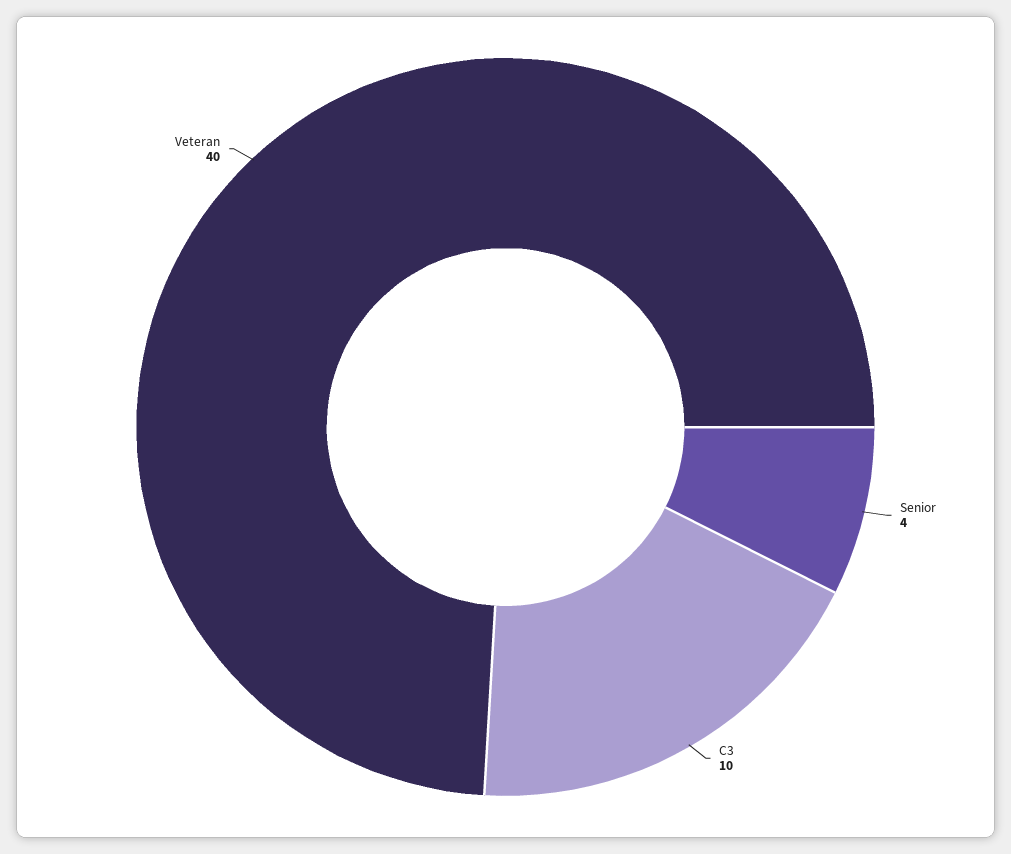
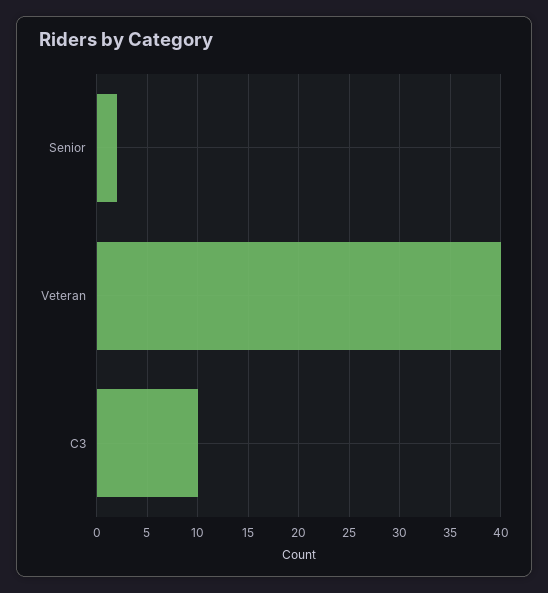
  {
-   "Senior": 4,
+   "Senior": 2,
    "C3": 10,
    "Veteran": 40
  }

